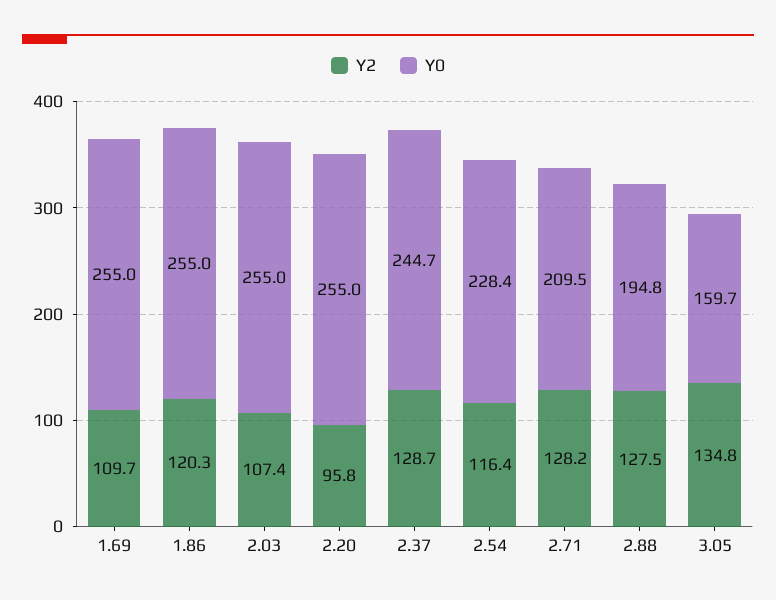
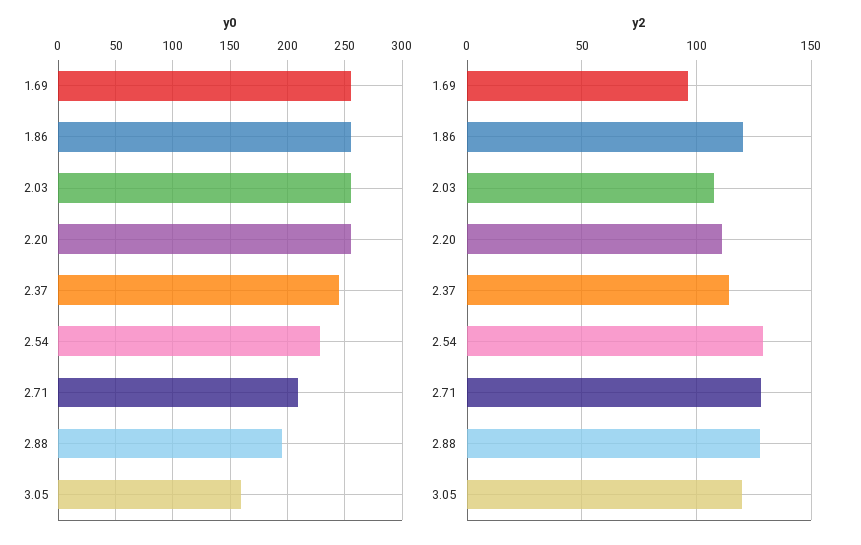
  {
    "Y2": {
-     "1.69": 109.7,
+     "1.69": 95,
      "1.86": 120.3,
      "2.03": 107.4,
-     "2.20": 95.8,
+     "2.20": 110,
-     "2.37": 128.7,
+     "2.37": 115,
-     "2.54": 116.4,
+     "2.54": 130,
      "2.71": 128.2,
      "2.88": 127.5,
-     "3.05": 134.8
+     "3.05": 120
    },
    "Y0": {
      "1.69": 255,
      "1.86": 255,
      "2.03": 255,
      "2.20": 255,
      "2.37": 244.7,
      "2.54": 228.4,
      "2.71": 209.5,
      "2.88": 194.8,
      "3.05": 159.7
    }
  }

